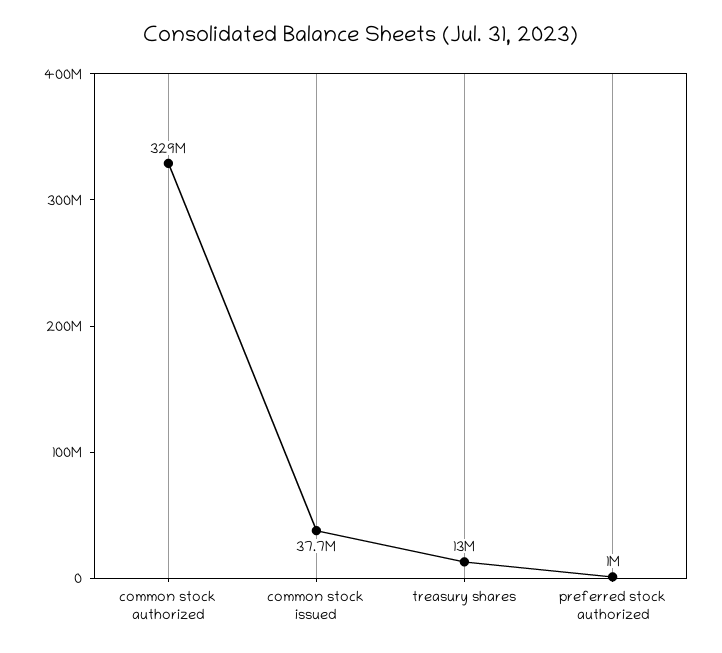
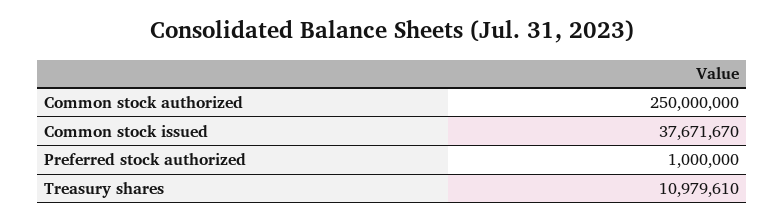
  {
-   "common stock authorized": 329000000,
+   "common stock authorized": 250000000,
    "common stock issued": 37671670,
-   "treasury shares": 13000000,
+   "treasury shares": 10979610,
    "preferred stock authorized": 1000000
  }

